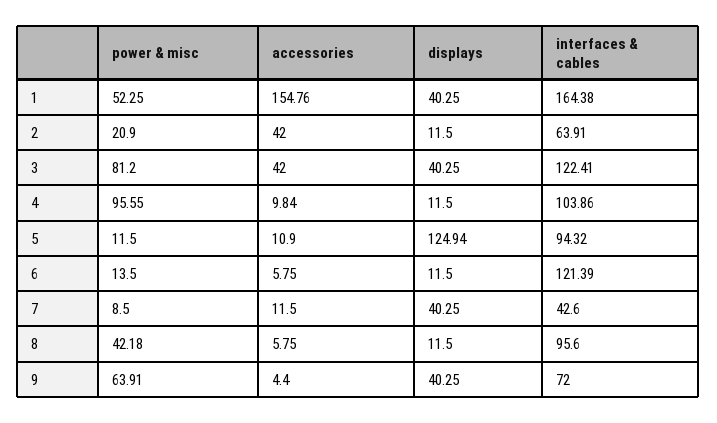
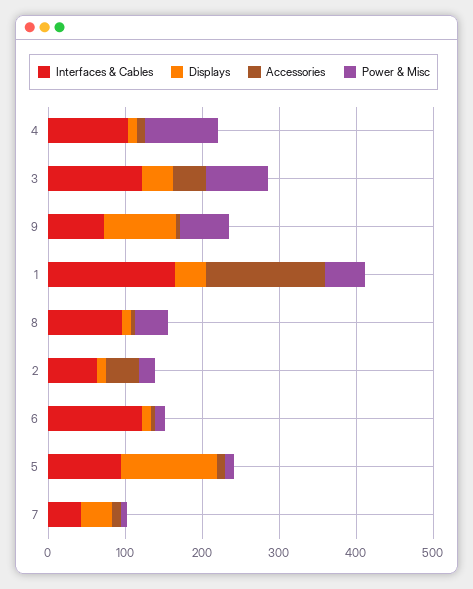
  {
    "power & misc": {
      "1": 52.25,
      "2": 20.9,
      "3": 81.2,
      "4": 95.55,
      "5": 11.5,
      "6": 13.5,
      "7": 8.5,
      "8": 42.18,
      "9": 63.91
    },
    "accessories": {
      "1": 154.76,
      "2": 42,
      "3": 42,
      "4": 9.84,
      "5": 10.9,
      "6": 5.75,
      "7": 11.5,
      "8": 5.75,
      "9": 4.4
    },
    "displays": {
      "1": 40.25,
      "2": 11.5,
      "3": 40.25,
      "4": 11.5,
      "5": 124.94,
      "6": 11.5,
      "7": 40.25,
      "8": 11.5,
-     "9": 40.25
+     "9": 100
    },
    "interfaces & cables": {
      "1": 164.38,
      "2": 63.91,
      "3": 122.41,
      "4": 103.86,
      "5": 94.32,
      "6": 121.39,
      "7": 42.6,
      "8": 95.6,
      "9": 72
    }
  }

